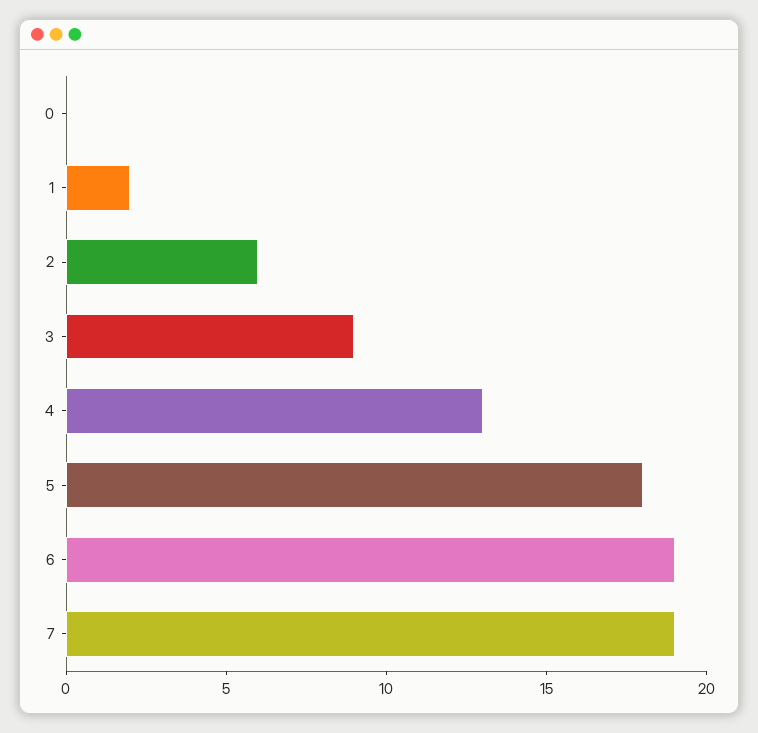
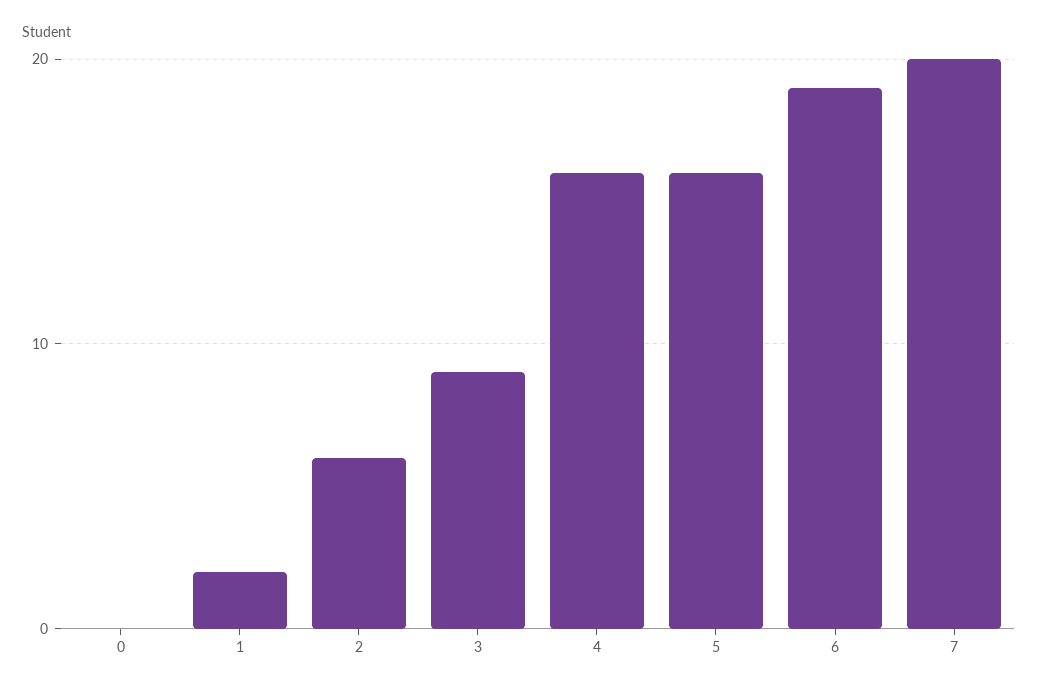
  {
    "0": 0,
    "1": 2,
    "2": 6,
    "3": 9,
-   "4": 13,
+   "4": 16,
-   "5": 18,
+   "5": 16,
    "6": 19,
-   "7": 19
+   "7": 20
  }

